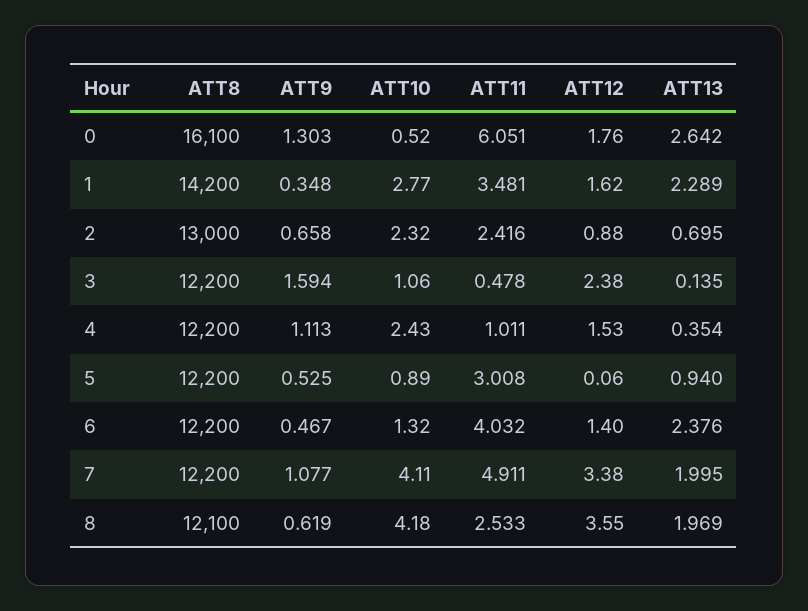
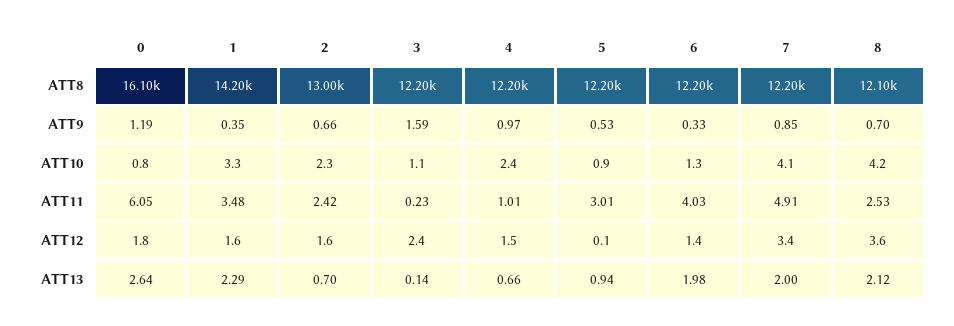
  {
    "ATT8": {
      "0": 16100,
      "1": 14200,
      "2": 13000,
      "3": 12200,
      "4": 12200,
      "5": 12200,
      "6": 12200,
      "7": 12200,
      "8": 12100
    },
    "ATT9": {
-     "0": 1.303,
+     "0": 1.19,
      "1": 0.348,
      "2": 0.658,
      "3": 1.594,
-     "4": 1.113,
+     "4": 0.97,
      "5": 0.525,
-     "6": 0.467,
+     "6": 0.33,
-     "7": 1.077,
+     "7": 0.85,
-     "8": 0.619
+     "8": 0.7
    },
    "ATT10": {
-     "0": 0.52,
+     "0": 0.8,
-     "1": 2.77,
+     "1": 3.3,
      "2": 2.32,
      "3": 1.06,
      "4": 2.43,
      "5": 0.89,
      "6": 1.32,
      "7": 4.11,
      "8": 4.18
    },
    "ATT11": {
      "0": 6.051,
      "1": 3.481,
      "2": 2.416,
-     "3": 0.478,
+     "3": 0.23,
      "4": 1.011,
      "5": 3.008,
      "6": 4.032,
      "7": 4.911,
      "8": 2.533
    },
    "ATT12": {
      "0": 1.76,
      "1": 1.62,
-     "2": 0.88,
+     "2": 1.6,
      "3": 2.38,
      "4": 1.53,
      "5": 0.06,
      "6": 1.4,
      "7": 3.38,
      "8": 3.55
    },
    "ATT13": {
      "0": 2.642,
      "1": 2.289,
      "2": 0.695,
      "3": 0.135,
-     "4": 0.354,
+     "4": 0.66,
      "5": 0.94,
-     "6": 2.376,
+     "6": 1.98,
      "7": 1.995,
-     "8": 1.969
+     "8": 2.12
    }
  }

